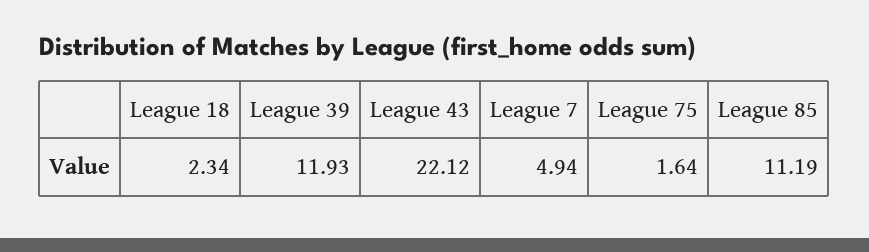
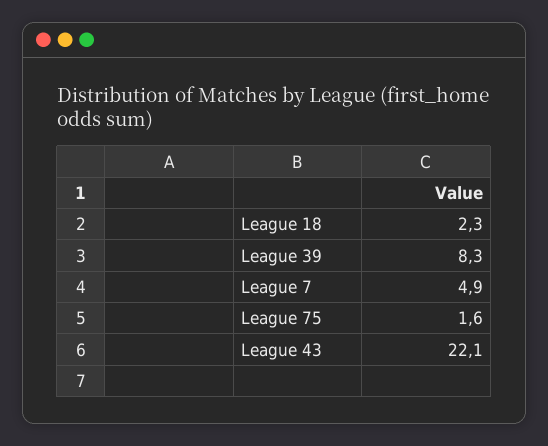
  {
    "League 18": 2.34,
-   "League 39": 11.93,
+   "League 39": 8.3,
    "League 43": 22.12,
    "League 7": 4.94,
-   "League 75": 1.64,
+   "League 75": 1.64
-   "League 85": 11.19
  }

